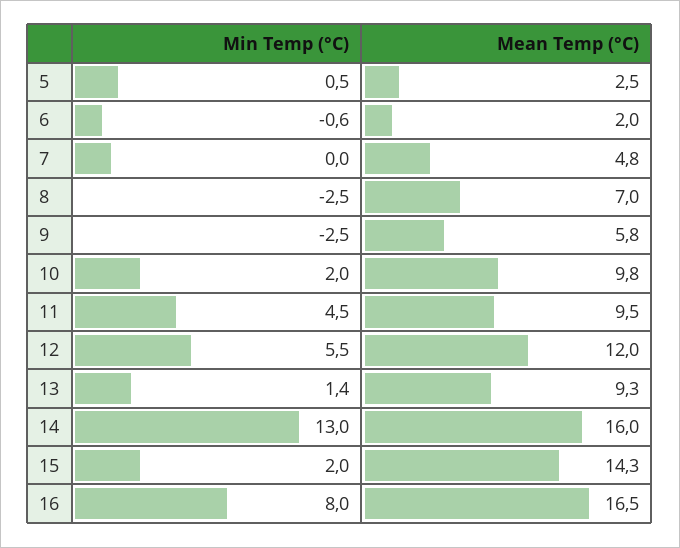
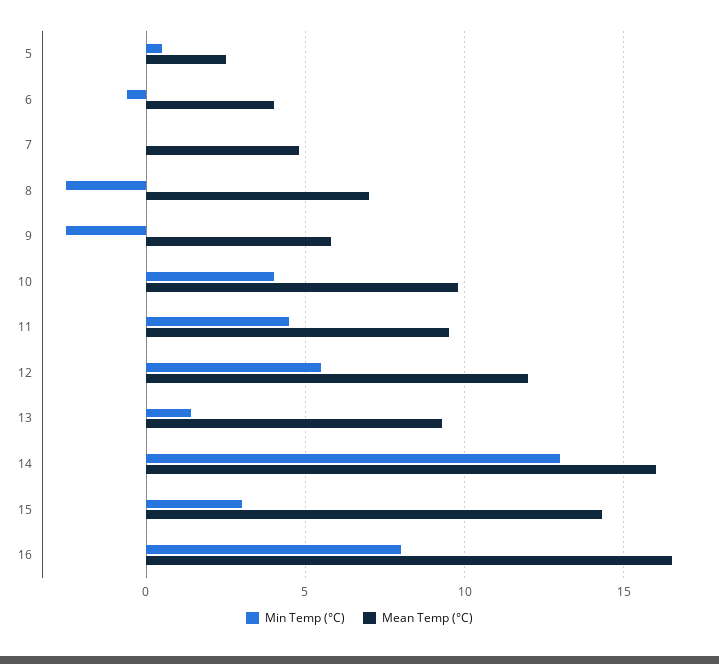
  {
    "Min Temp (°C)": {
      "5": 0.5,
      "6": -0.6,
      "7": 0,
      "8": -2.5,
      "9": -2.5,
-     "10": 2,
+     "10": 4,
      "11": 4.5,
      "12": 5.5,
      "13": 1.4,
      "14": 13,
-     "15": 2,
+     "15": 3,
      "16": 8
    },
    "Mean Temp (°C)": {
      "5": 2.5,
-     "6": 2,
+     "6": 4,
      "7": 4.8,
      "8": 7,
      "9": 5.8,
      "10": 9.8,
      "11": 9.5,
      "12": 12,
      "13": 9.3,
      "14": 16,
      "15": 14.3,
      "16": 16.5
    }
  }

